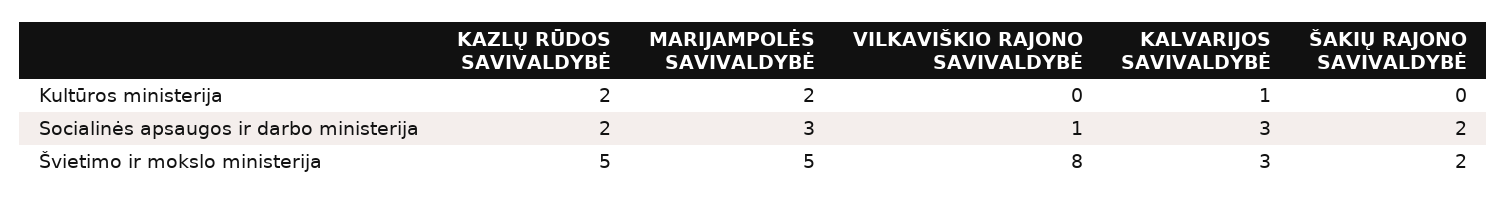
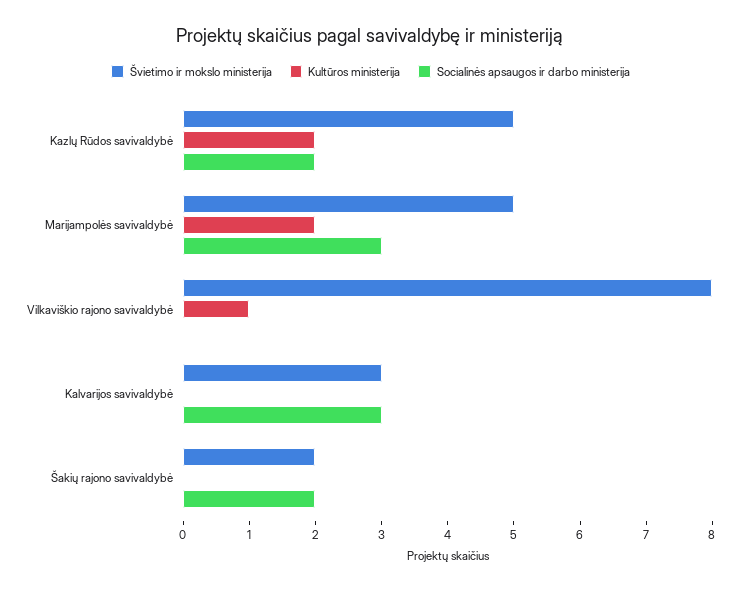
  {
    "Kultūros ministerija": {
      "KAZLŲ RŪDOS SAVIVALDYBĖ": 2,
      "MARIJAMPOLĖS SAVIVALDYBĖ": 2,
-     "VILKAVIŠKIO RAJONO SAVIVALDYBĖ": 0,
+     "VILKAVIŠKIO RAJONO SAVIVALDYBĖ": 1,
-     "KALVARIJOS SAVIVALDYBĖ": 1,
+     "KALVARIJOS SAVIVALDYBĖ": 0,
      "ŠAKIŲ RAJONO SAVIVALDYBĖ": 0
    },
    "Socialinės apsaugos ir darbo ministerija": {
      "KAZLŲ RŪDOS SAVIVALDYBĖ": 2,
      "MARIJAMPOLĖS SAVIVALDYBĖ": 3,
-     "VILKAVIŠKIO RAJONO SAVIVALDYBĖ": 1,
+     "VILKAVIŠKIO RAJONO SAVIVALDYBĖ": 0,
      "KALVARIJOS SAVIVALDYBĖ": 3,
      "ŠAKIŲ RAJONO SAVIVALDYBĖ": 2
    },
    "Švietimo ir mokslo ministerija": {
      "KAZLŲ RŪDOS SAVIVALDYBĖ": 5,
      "MARIJAMPOLĖS SAVIVALDYBĖ": 5,
      "VILKAVIŠKIO RAJONO SAVIVALDYBĖ": 8,
      "KALVARIJOS SAVIVALDYBĖ": 3,
      "ŠAKIŲ RAJONO SAVIVALDYBĖ": 2
    }
  }

